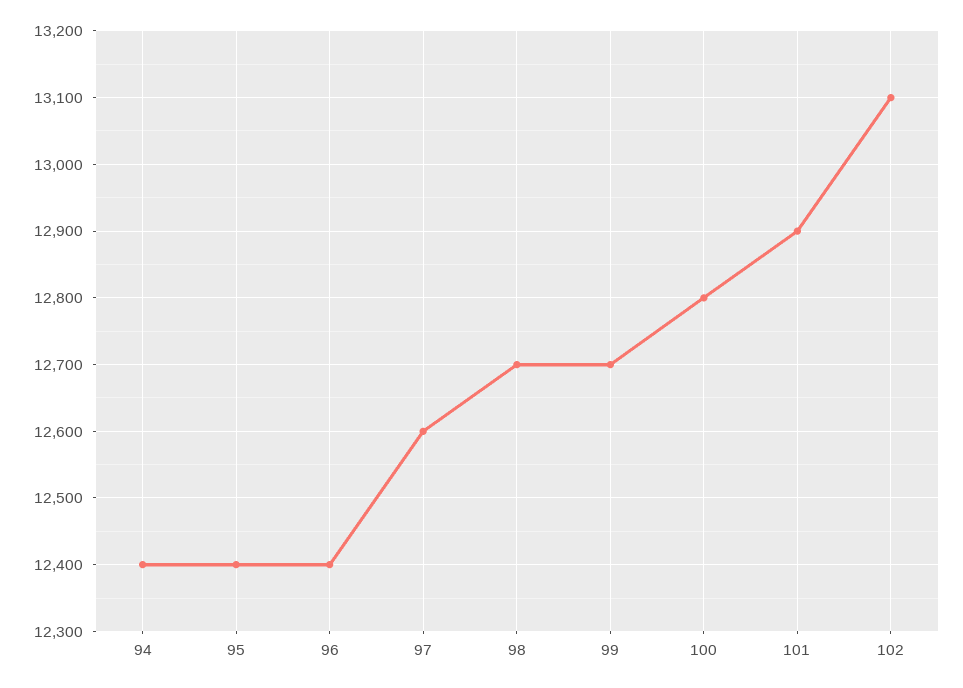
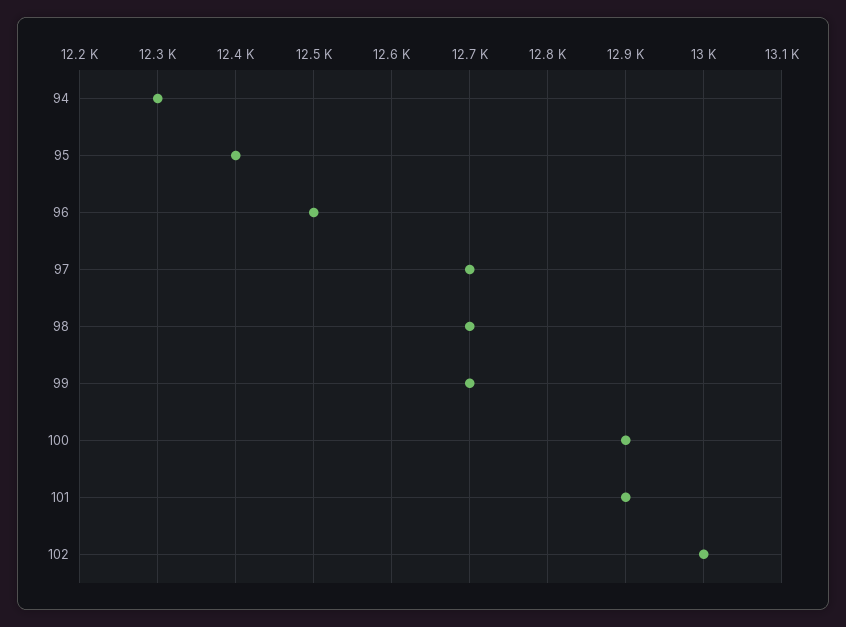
  {
-   "94": 12400,
+   "94": 12300,
    "95": 12400,
-   "96": 12400,
+   "96": 12500,
-   "97": 12600,
+   "97": 12700,
    "98": 12700,
    "99": 12700,
-   "100": 12800,
+   "100": 12900,
    "101": 12900,
-   "102": 13100
+   "102": 13000
  }

